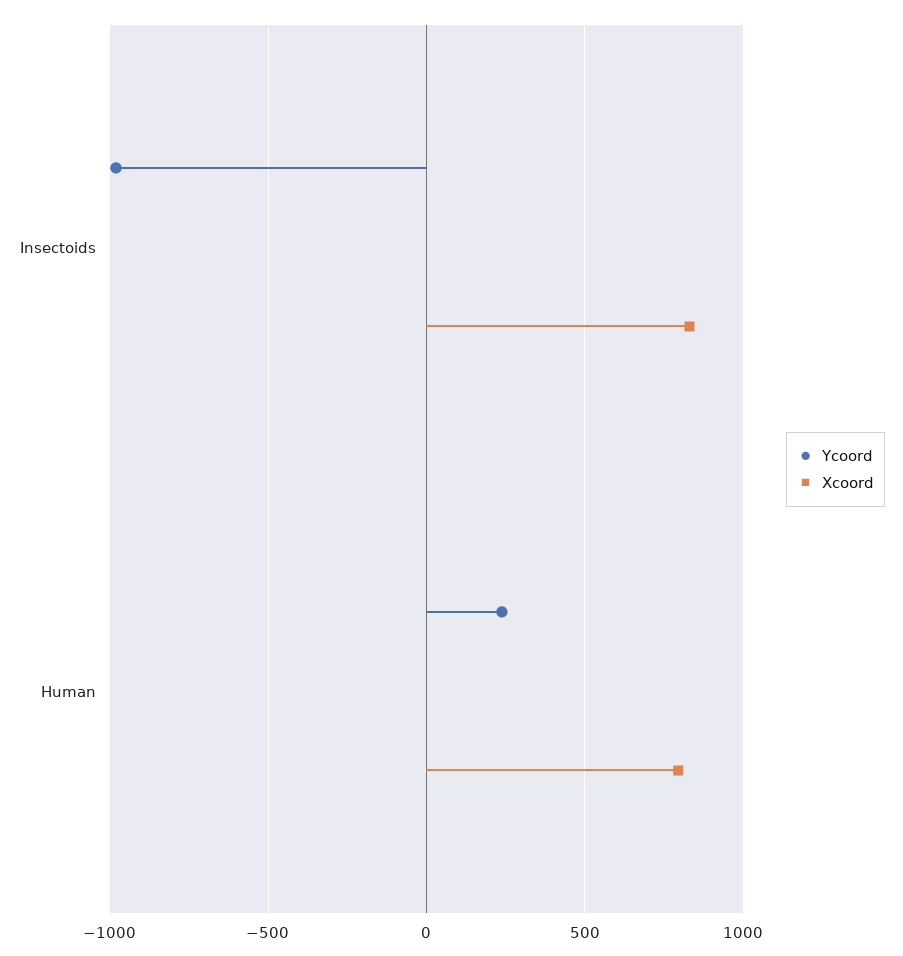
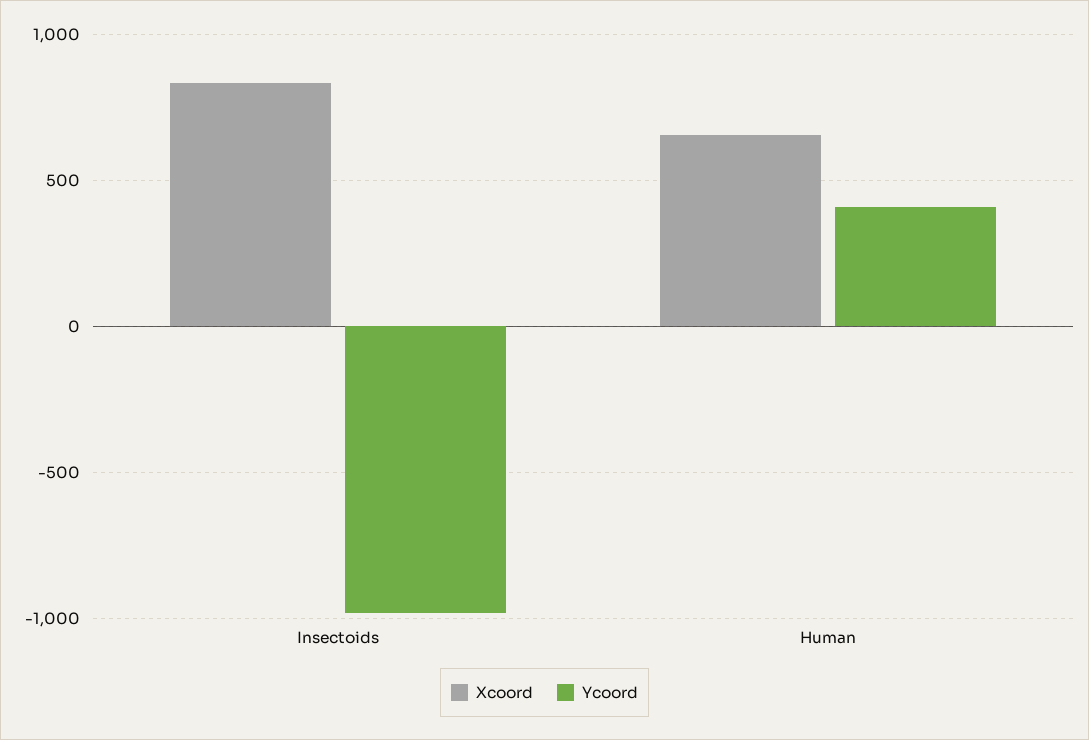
  {
    "Ycoord": {
      "Insectoids": -1000,
-     "Human": 250
+     "Human": 400
    },
    "Xcoord": {
      "Insectoids": 850,
-     "Human": 800
+     "Human": 650
    }
  }

